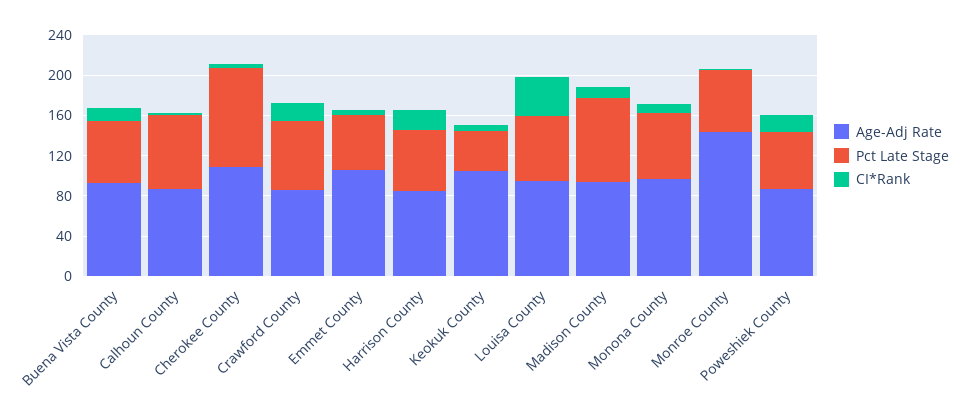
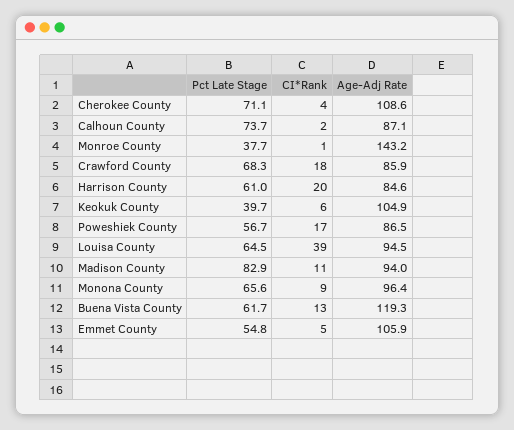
  {
    "Age-Adj Rate": {
-     "Buena Vista County": 90,
+     "Buena Vista County": 119.3,
      "Calhoun County": 87.1,
      "Cherokee County": 108.6,
      "Crawford County": 85.9,
      "Emmet County": 105.9,
      "Harrison County": 84.6,
      "Keokuk County": 104.9,
      "Louisa County": 94.5,
      "Madison County": 94,
      "Monona County": 96.4,
      "Monroe County": 143.2,
      "Poweshiek County": 86.5
    },
    "Pct Late Stage": {
      "Buena Vista County": 61.7,
      "Calhoun County": 73.7,
-     "Cherokee County": 100,
+     "Cherokee County": 71.1,
      "Crawford County": 68.3,
      "Emmet County": 54.8,
      "Harrison County": 61,
      "Keokuk County": 39.7,
      "Louisa County": 64.5,
      "Madison County": 82.9,
      "Monona County": 65.6,
-     "Monroe County": 60,
+     "Monroe County": 37.7,
      "Poweshiek County": 56.7
    },
    "CI*Rank": {
      "Buena Vista County": 13,
      "Calhoun County": 2,
      "Cherokee County": 4,
      "Crawford County": 18,
      "Emmet County": 5,
      "Harrison County": 20,
      "Keokuk County": 6,
      "Louisa County": 39,
      "Madison County": 11,
      "Monona County": 9,
      "Monroe County": 1,
      "Poweshiek County": 17
    }
  }

